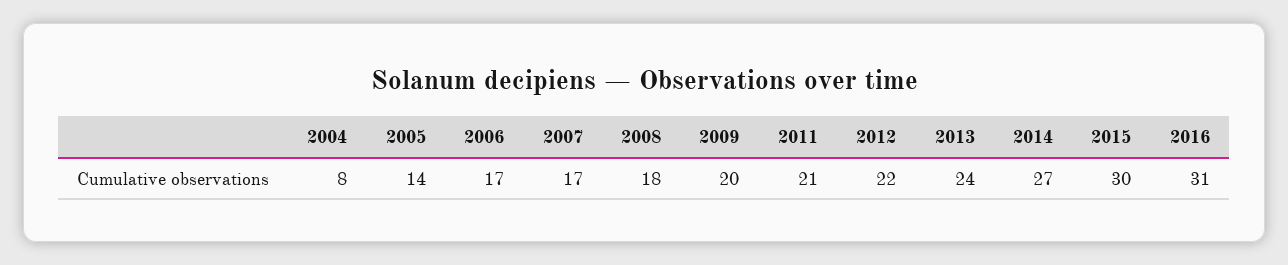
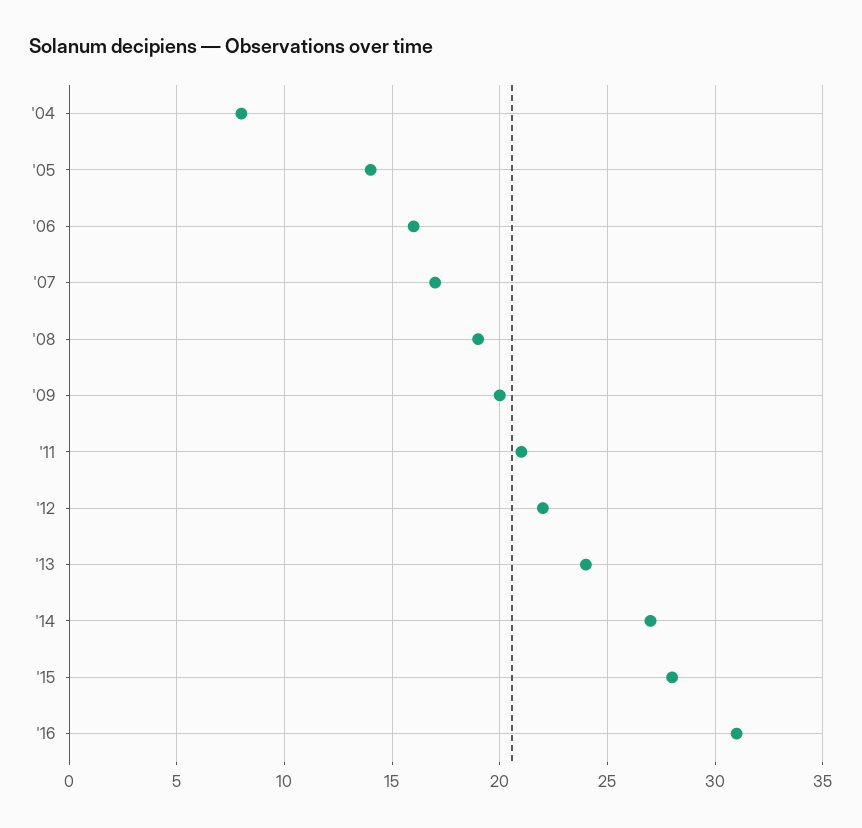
  {
    "2004": 8,
    "2005": 14,
-   "2006": 17,
+   "2006": 16,
    "2007": 17,
-   "2008": 18,
+   "2008": 19,
    "2009": 20,
    "2011": 21,
    "2012": 22,
    "2013": 24,
    "2014": 27,
-   "2015": 30,
+   "2015": 28,
    "2016": 31
  }

